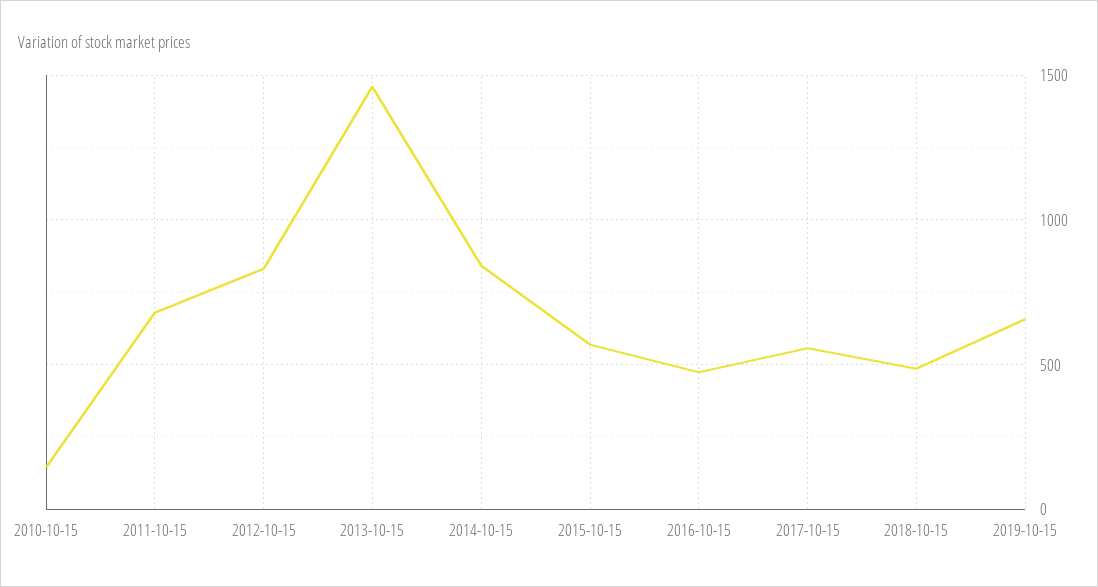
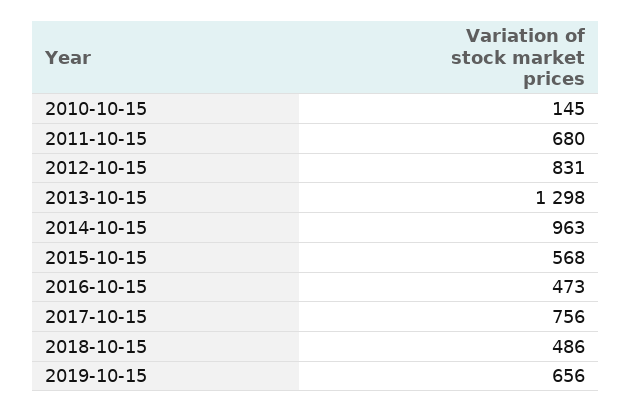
  {
    "2010-10-15": 145,
    "2011-10-15": 680,
    "2012-10-15": 831,
-   "2013-10-15": 1450,
+   "2013-10-15": 1298,
-   "2014-10-15": 850,
+   "2014-10-15": 963,
    "2015-10-15": 568,
    "2016-10-15": 473,
-   "2017-10-15": 550,
+   "2017-10-15": 756,
    "2018-10-15": 486,
    "2019-10-15": 656
  }

